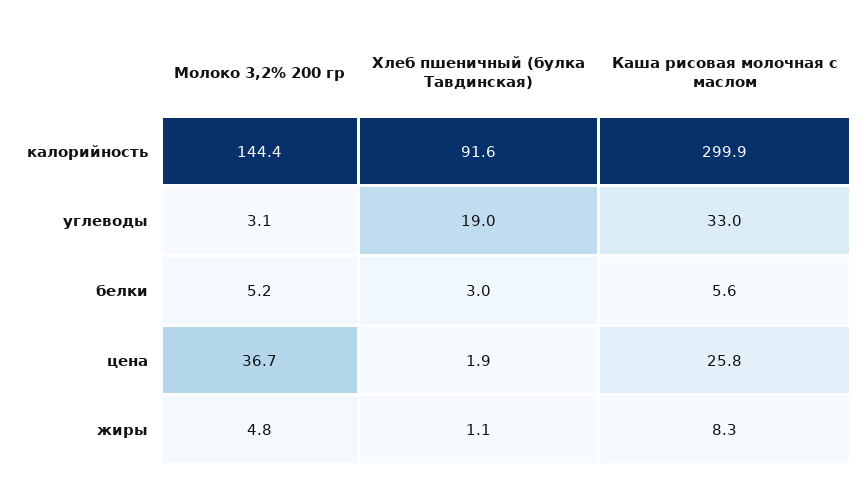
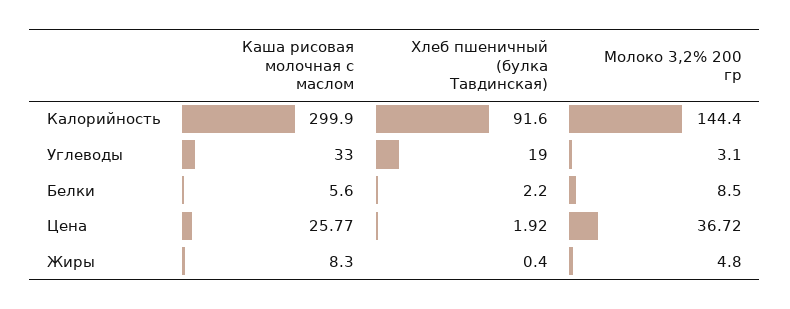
  {
    "Молоко 3,2% 200 гр": {
      "калорийность": 144.4,
      "углеводы": 3.1,
-     "белки": 5.2,
+     "белки": 8.5,
      "цена": 36.72,
      "жиры": 4.8
    },
    "Хлеб пшеничный (булка Тавдинская)": {
      "калорийность": 91.6,
      "углеводы": 19,
-     "белки": 3,
+     "белки": 2.2,
      "цена": 1.92,
-     "жиры": 1.1
+     "жиры": 0.4
    },
    "Каша рисовая молочная с маслом": {
      "калорийность": 299.9,
      "углеводы": 33,
      "белки": 5.6,
      "цена": 25.77,
      "жиры": 8.3
    }
  }

